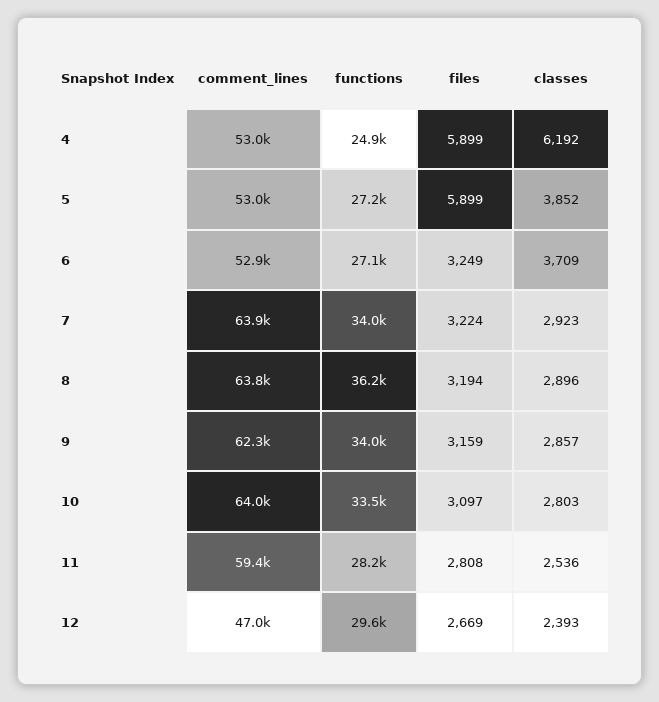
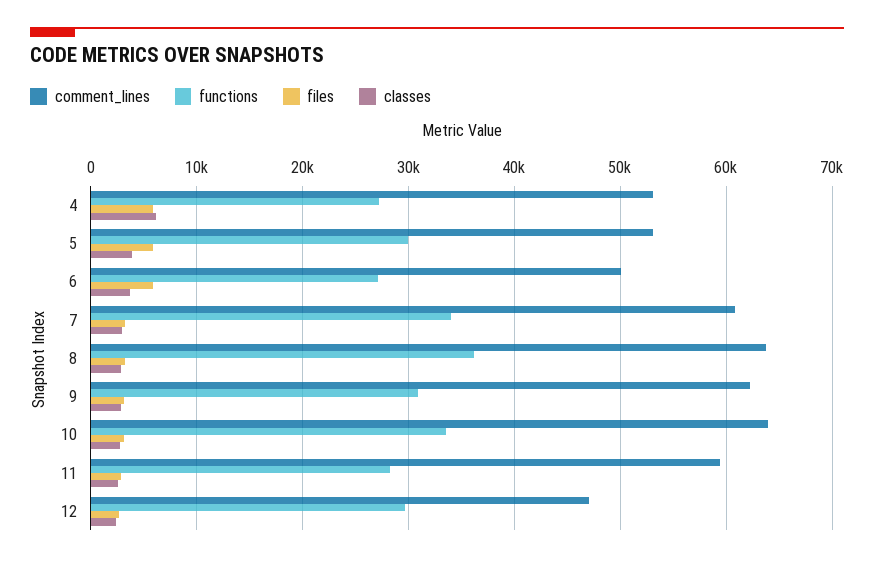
  {
    "comment_lines": {
      "4": 53000,
      "5": 53000,
-     "6": 52900,
+     "6": 50000,
-     "7": 63900,
+     "7": 61000,
      "8": 63800,
      "9": 62300,
      "10": 64000,
      "11": 59400,
      "12": 47000
    },
    "functions": {
-     "4": 24900,
+     "4": 27000,
-     "5": 27200,
+     "5": 30000,
      "6": 27100,
      "7": 34000,
      "8": 36200,
-     "9": 34000,
+     "9": 31000,
      "10": 33500,
      "11": 28200,
      "12": 29600
    },
    "files": {
      "4": 5899,
      "5": 5899,
-     "6": 3249,
+     "6": 6000,
      "7": 3224,
      "8": 3194,
      "9": 3159,
      "10": 3097,
      "11": 2808,
      "12": 2669
    },
    "classes": {
      "4": 6192,
      "5": 3852,
      "6": 3709,
      "7": 2923,
      "8": 2896,
      "9": 2857,
      "10": 2803,
      "11": 2536,
      "12": 2393
    }
  }

